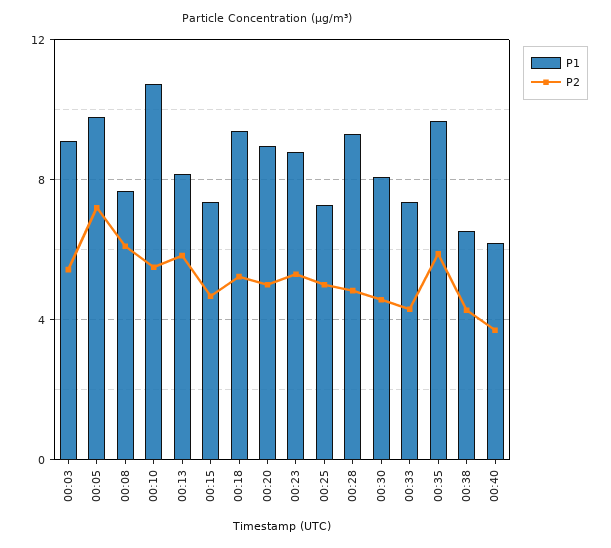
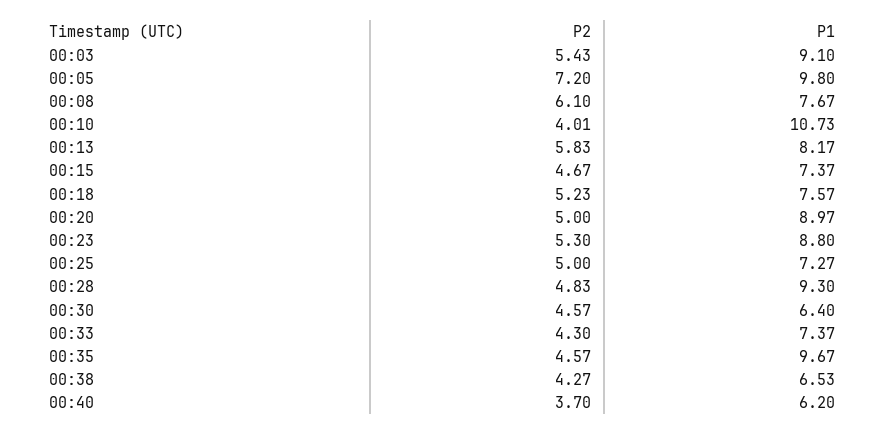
  {
    "P1": {
      "00:03": 9.1,
      "00:05": 9.8,
      "00:08": 7.67,
      "00:10": 10.73,
      "00:13": 8.17,
      "00:15": 7.37,
-     "00:18": 9.5,
+     "00:18": 7.57,
      "00:20": 8.97,
      "00:23": 8.8,
      "00:25": 7.27,
      "00:28": 9.3,
-     "00:30": 8,
+     "00:30": 6.4,
      "00:33": 7.37,
      "00:35": 9.67,
      "00:38": 6.53,
      "00:40": 6.2
    },
    "P2": {
      "00:03": 5.43,
      "00:05": 7.2,
      "00:08": 6.1,
-     "00:10": 5.5,
+     "00:10": 4.01,
      "00:13": 5.83,
      "00:15": 4.67,
      "00:18": 5.23,
      "00:20": 5,
      "00:23": 5.3,
      "00:25": 5,
      "00:28": 4.83,
      "00:30": 4.57,
      "00:33": 4.3,
-     "00:35": 6,
+     "00:35": 4.57,
      "00:38": 4.27,
      "00:40": 3.7
    }
  }

